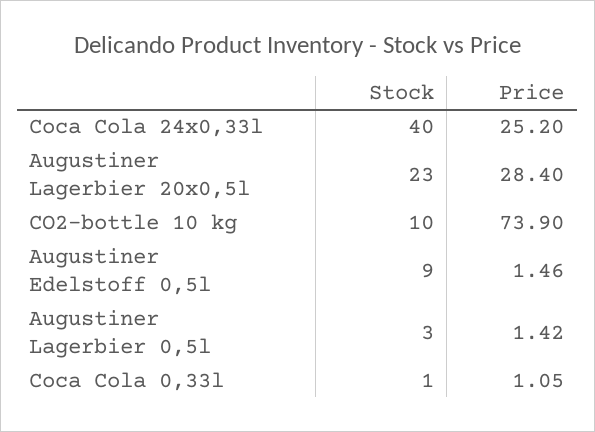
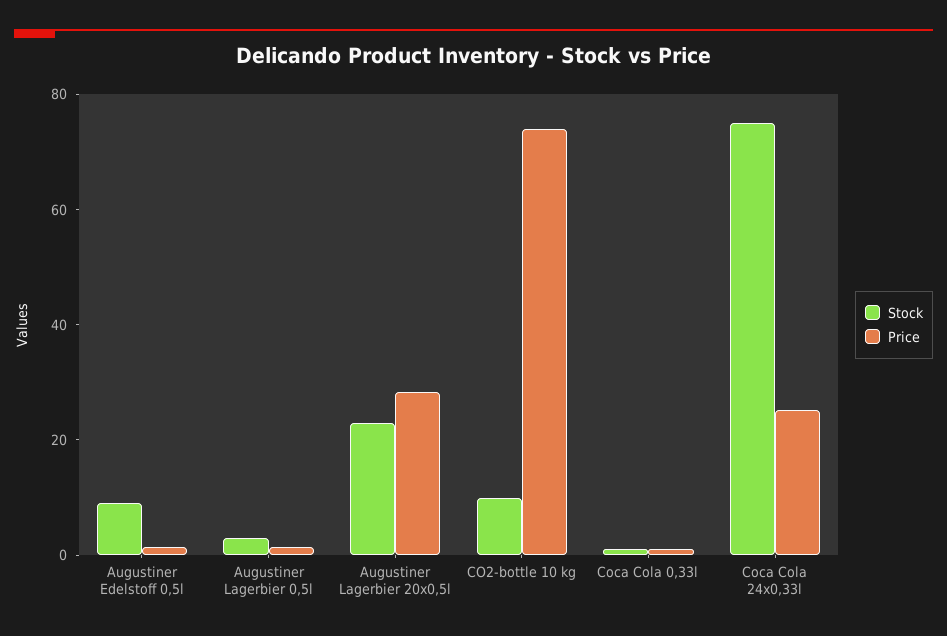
  {
    "Stock": {
-     "Coca Cola 24x0,33l": 40,
+     "Coca Cola 24x0,33l": 75,
      "Augustiner Lagerbier 20x0,5l": 23,
      "CO2-bottle 10 kg": 10,
      "Augustiner Edelstoff 0,5l": 9,
      "Augustiner Lagerbier 0,5l": 3,
      "Coca Cola 0,33l": 1
    },
    "Price": {
      "Coca Cola 24x0,33l": 25.2,
      "Augustiner Lagerbier 20x0,5l": 28.4,
      "CO2-bottle 10 kg": 73.9,
      "Augustiner Edelstoff 0,5l": 1.46,
      "Augustiner Lagerbier 0,5l": 1.42,
      "Coca Cola 0,33l": 1.05
    }
  }

